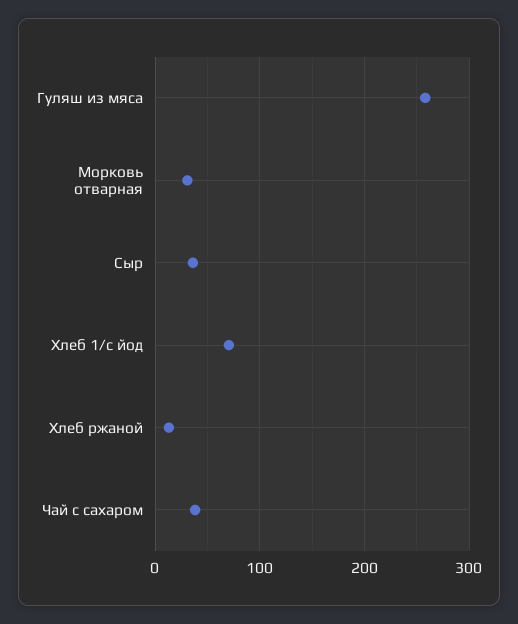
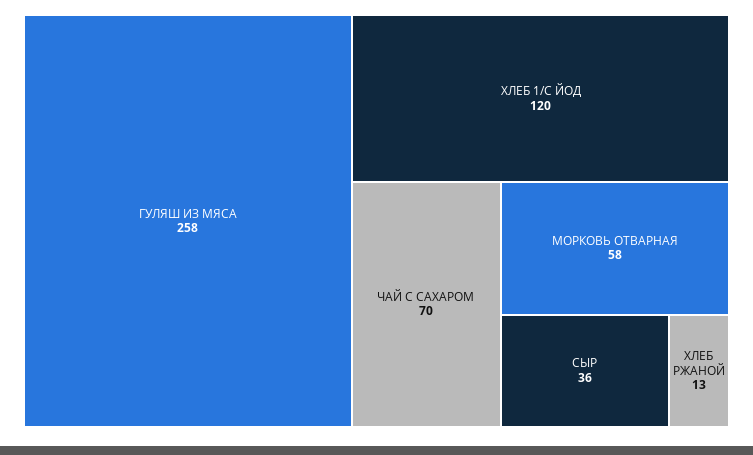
  {
    "Гуляш из мяса": 258,
-   "Морковь отварная": 30,
+   "Морковь отварная": 58,
    "Сыр": 36,
-   "Хлеб 1/с йод": 70,
+   "Хлеб 1/с йод": 120,
    "Хлеб ржаной": 13,
-   "Чай с сахаром": 40
+   "Чай с сахаром": 70
  }

